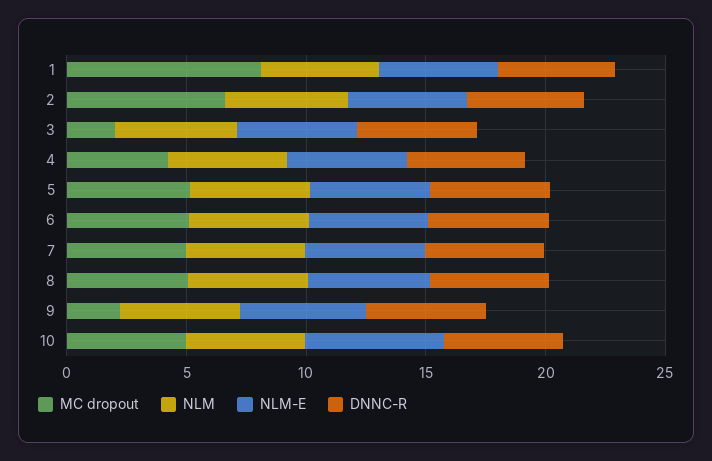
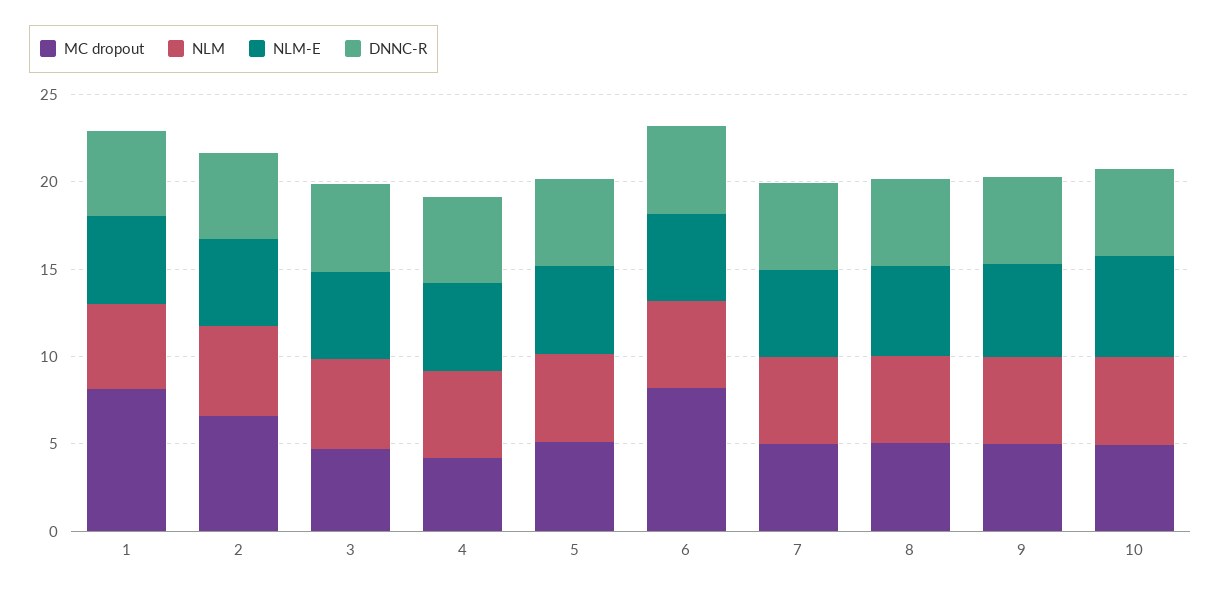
  {
    "MC dropout": {
      "1": 8,
      "2": 7,
-     "3": 2,
+     "3": 5,
      "4": 4,
      "5": 5,
-     "6": 5,
+     "6": 8,
      "7": 5,
      "8": 5,
-     "9": 2,
+     "9": 5,
      "10": 5
    },
    "NLM": {
      "1": 5,
      "2": 5,
      "3": 5,
      "4": 5,
      "5": 5,
      "6": 5,
      "7": 5,
      "8": 5,
      "9": 5,
      "10": 5
    },
    "NLM-E": {
      "1": 5,
      "2": 5,
      "3": 5,
      "4": 5,
      "5": 5,
      "6": 5,
      "7": 5,
      "8": 5,
      "9": 5,
      "10": 6
    },
    "DNNC-R": {
      "1": 5,
      "2": 5,
      "3": 5,
      "4": 5,
      "5": 5,
      "6": 5,
      "7": 5,
      "8": 5,
      "9": 5,
      "10": 5
    }
  }

